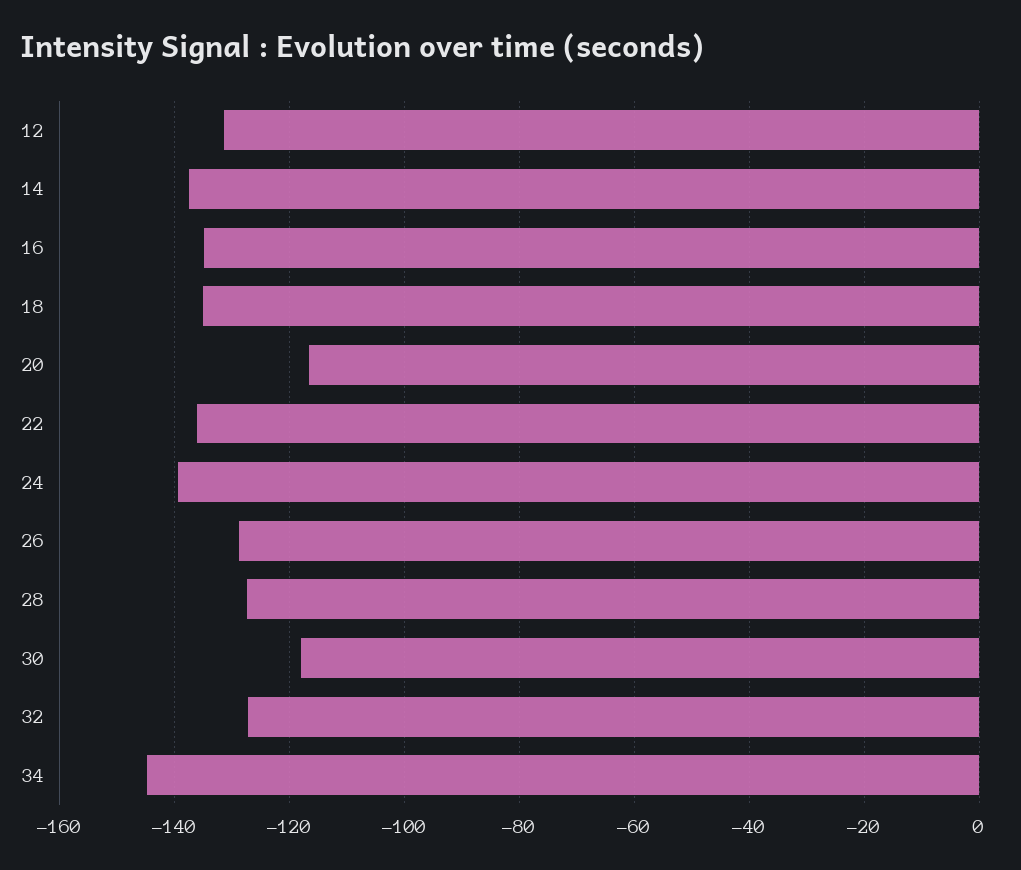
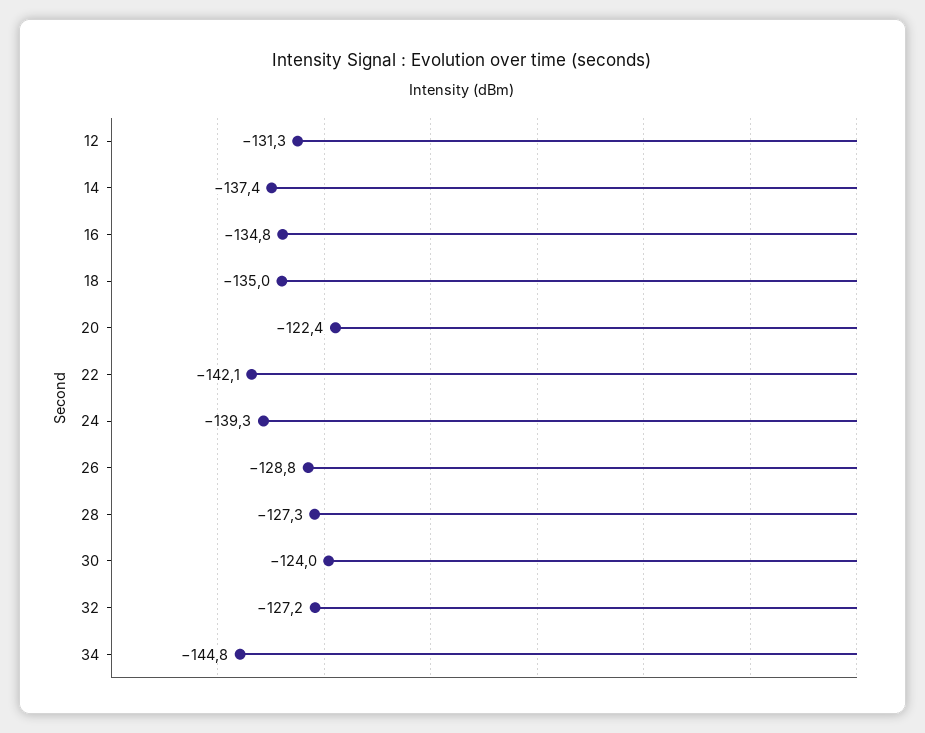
  {
    "12": -131.3,
    "14": -137.4,
    "16": -134.8,
    "18": -135,
-   "20": -116,
+   "20": -122.4,
-   "22": -136,
+   "22": -142.1,
    "24": -139.3,
    "26": -128.8,
    "28": -127.3,
-   "30": -118,
+   "30": -124,
    "32": -127.2,
    "34": -144.8
  }

